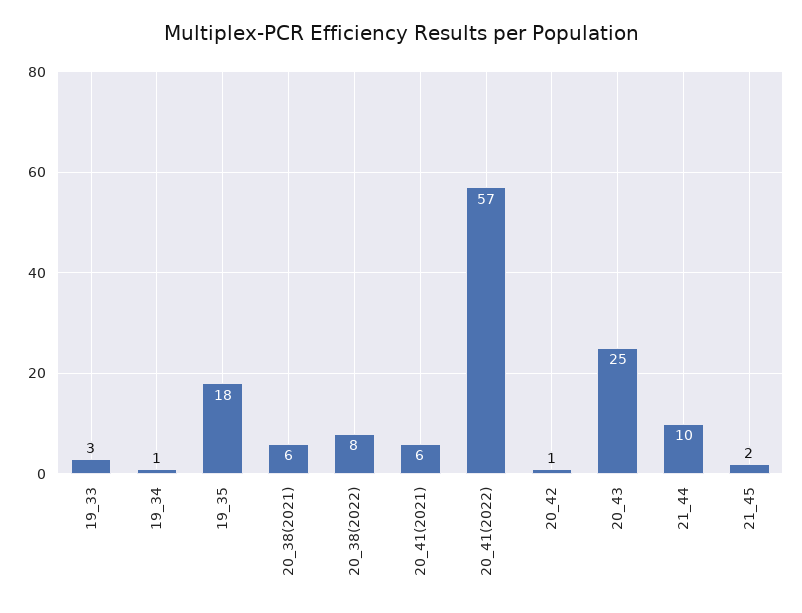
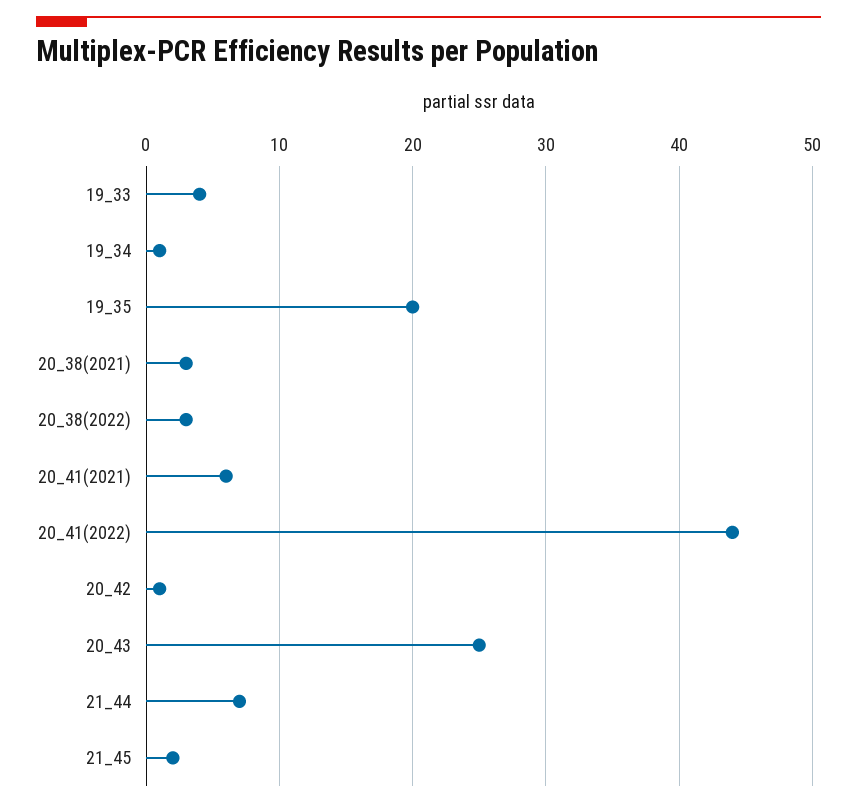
  {
-   "19_33": 3,
+   "19_33": 4,
    "19_34": 1,
-   "19_35": 18,
+   "19_35": 20,
-   "20_38(2021)": 6,
+   "20_38(2021)": 3,
-   "20_38(2022)": 8,
+   "20_38(2022)": 3,
    "20_41(2021)": 6,
-   "20_41(2022)": 57,
+   "20_41(2022)": 44,
    "20_42": 1,
    "20_43": 25,
-   "21_44": 10,
+   "21_44": 7,
    "21_45": 2
  }

